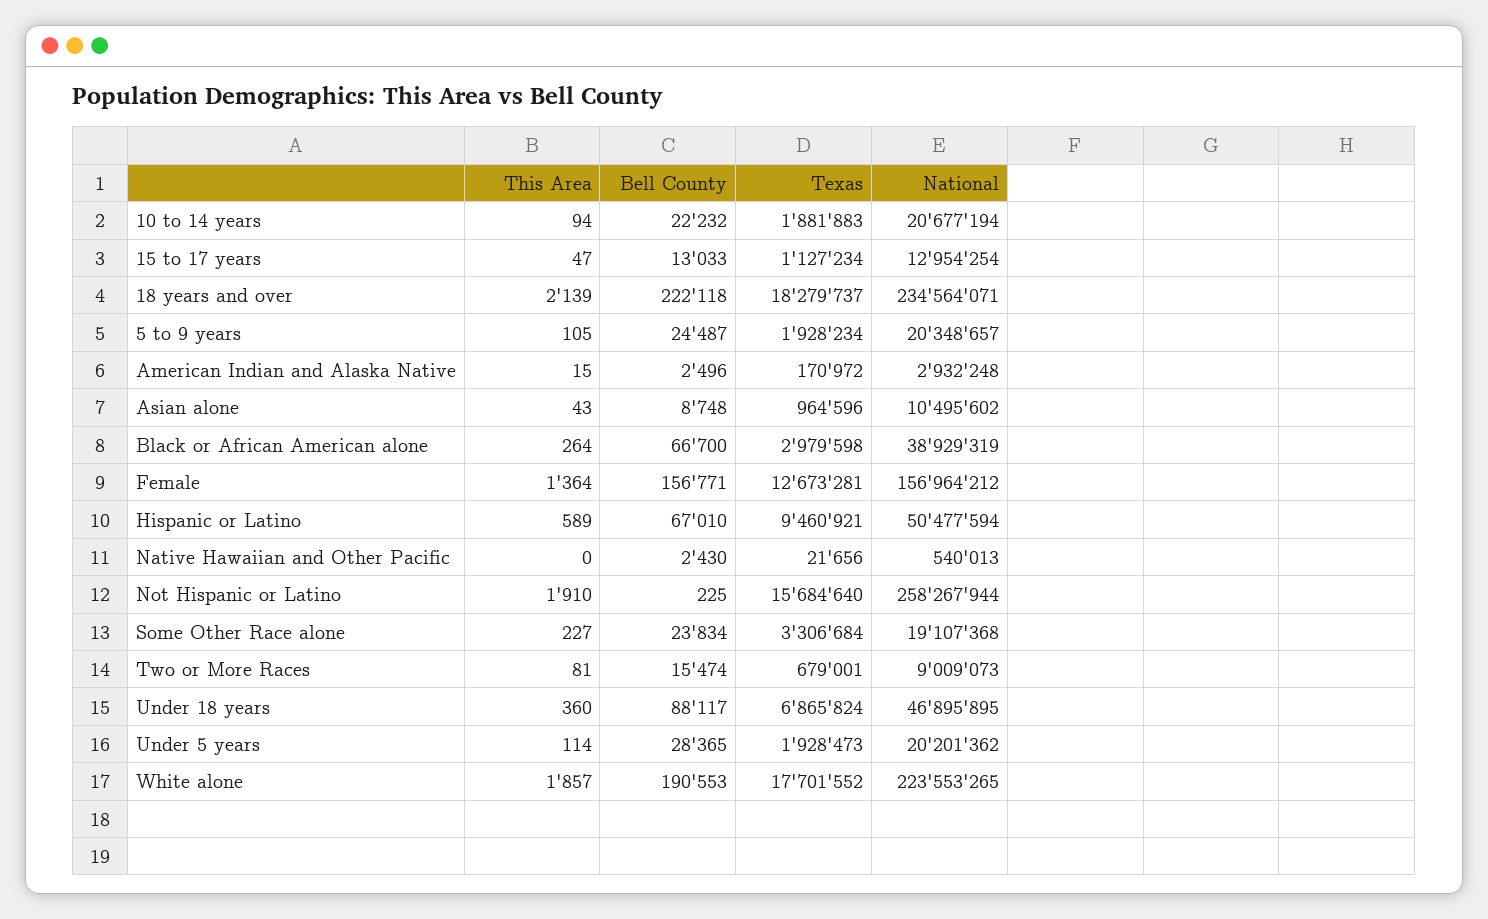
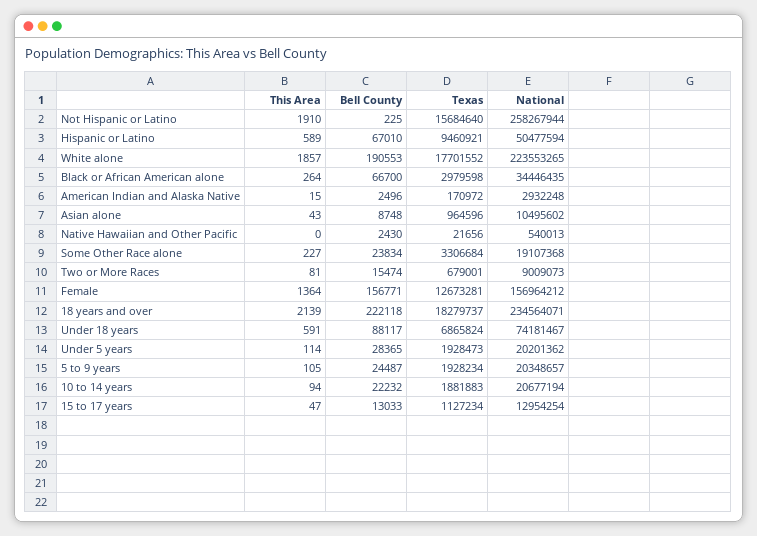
  {
    "This Area": {
      "10 to 14 years": 94,
      "15 to 17 years": 47,
      "18 years and over": 2139,
      "5 to 9 years": 105,
      "American Indian and Alaska Native": 15,
      "Asian alone": 43,
      "Black or African American alone": 264,
      "Female": 1364,
      "Hispanic or Latino": 589,
      "Native Hawaiian and Other Pacific": 0,
      "Not Hispanic or Latino": 1910,
      "Some Other Race alone": 227,
      "Two or More Races": 81,
-     "Under 18 years": 360,
+     "Under 18 years": 591,
      "Under 5 years": 114,
      "White alone": 1857
    },
    "Bell County": {
      "10 to 14 years": 22232,
      "15 to 17 years": 13033,
      "18 years and over": 222118,
      "5 to 9 years": 24487,
      "American Indian and Alaska Native": 2496,
      "Asian alone": 8748,
      "Black or African American alone": 66700,
      "Female": 156771,
      "Hispanic or Latino": 67010,
      "Native Hawaiian and Other Pacific": 2430,
      "Not Hispanic or Latino": 225,
      "Some Other Race alone": 23834,
      "Two or More Races": 15474,
      "Under 18 years": 88117,
      "Under 5 years": 28365,
      "White alone": 190553
    },
    "Texas": {
      "10 to 14 years": 1881883,
      "15 to 17 years": 1127234,
      "18 years and over": 18279737,
      "5 to 9 years": 1928234,
      "American Indian and Alaska Native": 170972,
      "Asian alone": 964596,
      "Black or African American alone": 2979598,
      "Female": 12673281,
      "Hispanic or Latino": 9460921,
      "Native Hawaiian and Other Pacific": 21656,
      "Not Hispanic or Latino": 15684640,
      "Some Other Race alone": 3306684,
      "Two or More Races": 679001,
      "Under 18 years": 6865824,
      "Under 5 years": 1928473,
      "White alone": 17701552
    },
    "National": {
      "10 to 14 years": 20677194,
      "15 to 17 years": 12954254,
      "18 years and over": 234564071,
      "5 to 9 years": 20348657,
      "American Indian and Alaska Native": 2932248,
      "Asian alone": 10495602,
-     "Black or African American alone": 38929319,
+     "Black or African American alone": 34446435,
      "Female": 156964212,
      "Hispanic or Latino": 50477594,
      "Native Hawaiian and Other Pacific": 540013,
      "Not Hispanic or Latino": 258267944,
      "Some Other Race alone": 19107368,
      "Two or More Races": 9009073,
-     "Under 18 years": 46895895,
+     "Under 18 years": 74181467,
      "Under 5 years": 20201362,
      "White alone": 223553265
    }
  }

